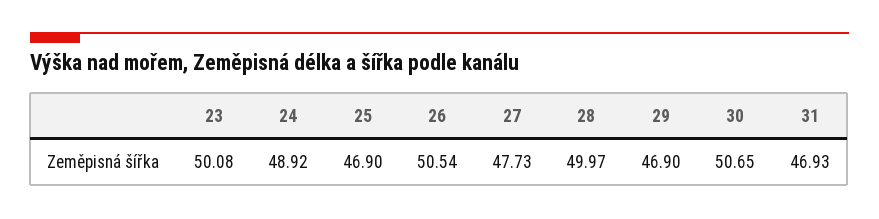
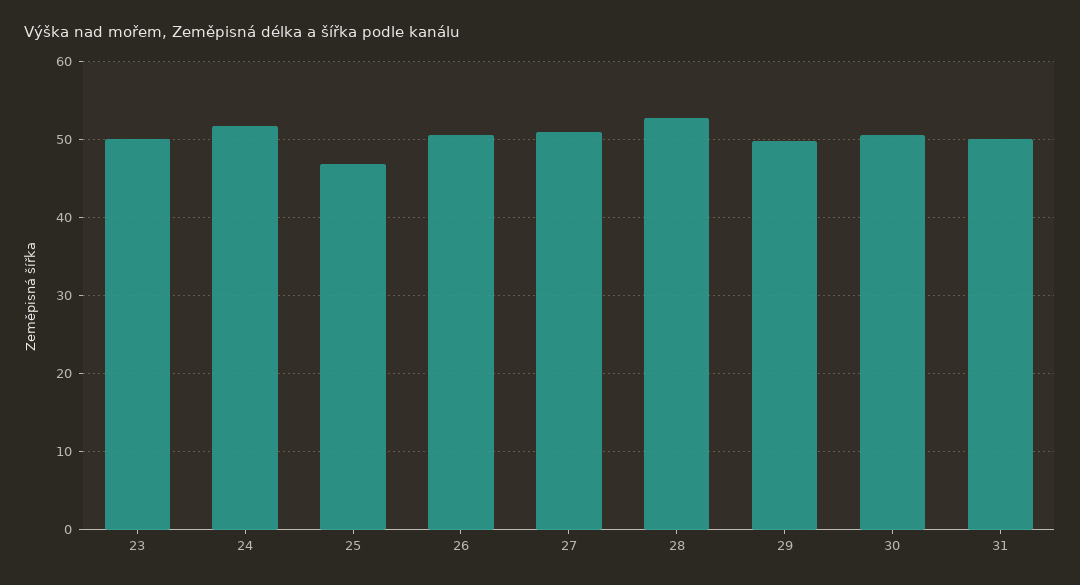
  {
    "23": 50.08,
-   "24": 48.92,
+   "24": 52,
    "25": 46.9,
    "26": 50.54,
-   "27": 47.73,
+   "27": 51,
-   "28": 49.97,
+   "28": 53,
-   "29": 46.9,
+   "29": 50,
    "30": 50.65,
-   "31": 46.93
+   "31": 50
  }

